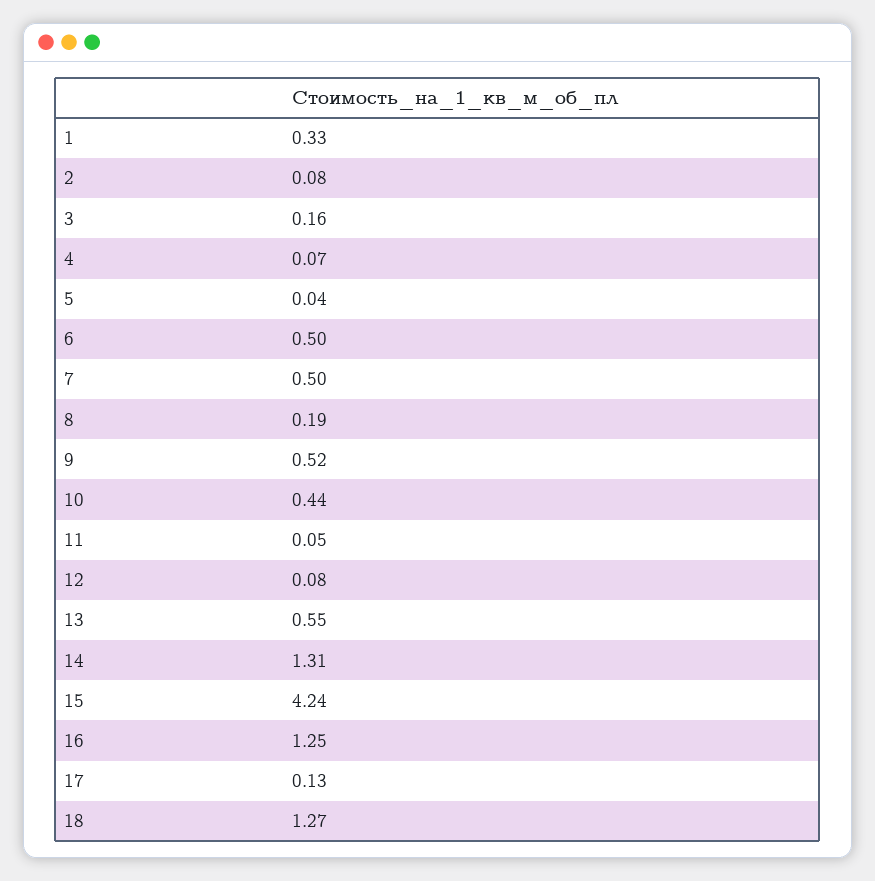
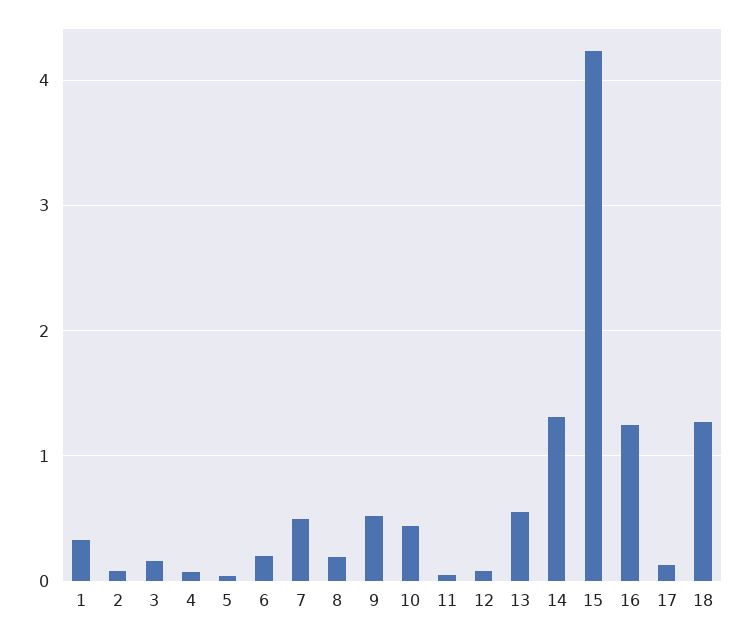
  {
    "1": 0.33,
    "2": 0.08,
    "3": 0.16,
    "4": 0.07,
    "5": 0.04,
-   "6": 0.5,
+   "6": 0.2,
    "7": 0.5,
    "8": 0.19,
    "9": 0.52,
    "10": 0.44,
    "11": 0.05,
    "12": 0.08,
    "13": 0.55,
    "14": 1.31,
    "15": 4.24,
    "16": 1.25,
    "17": 0.13,
    "18": 1.27
  }

